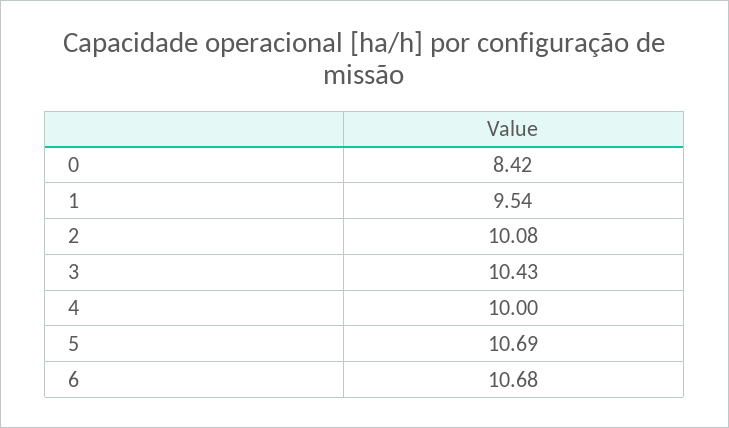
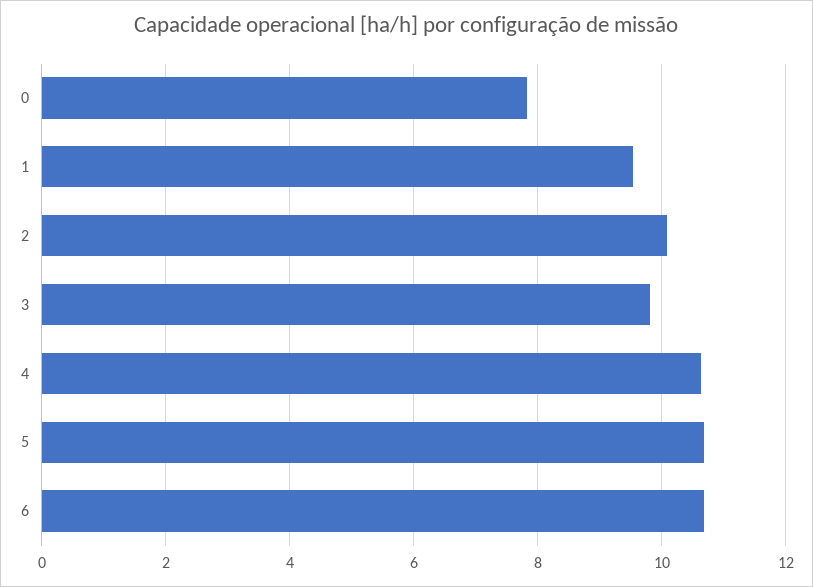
  {
-   "0": 8.42,
+   "0": 7.8,
    "1": 9.54,
    "2": 10.08,
-   "3": 10.43,
+   "3": 9.8,
-   "4": 10,
+   "4": 10.6,
    "5": 10.69,
    "6": 10.68
  }

